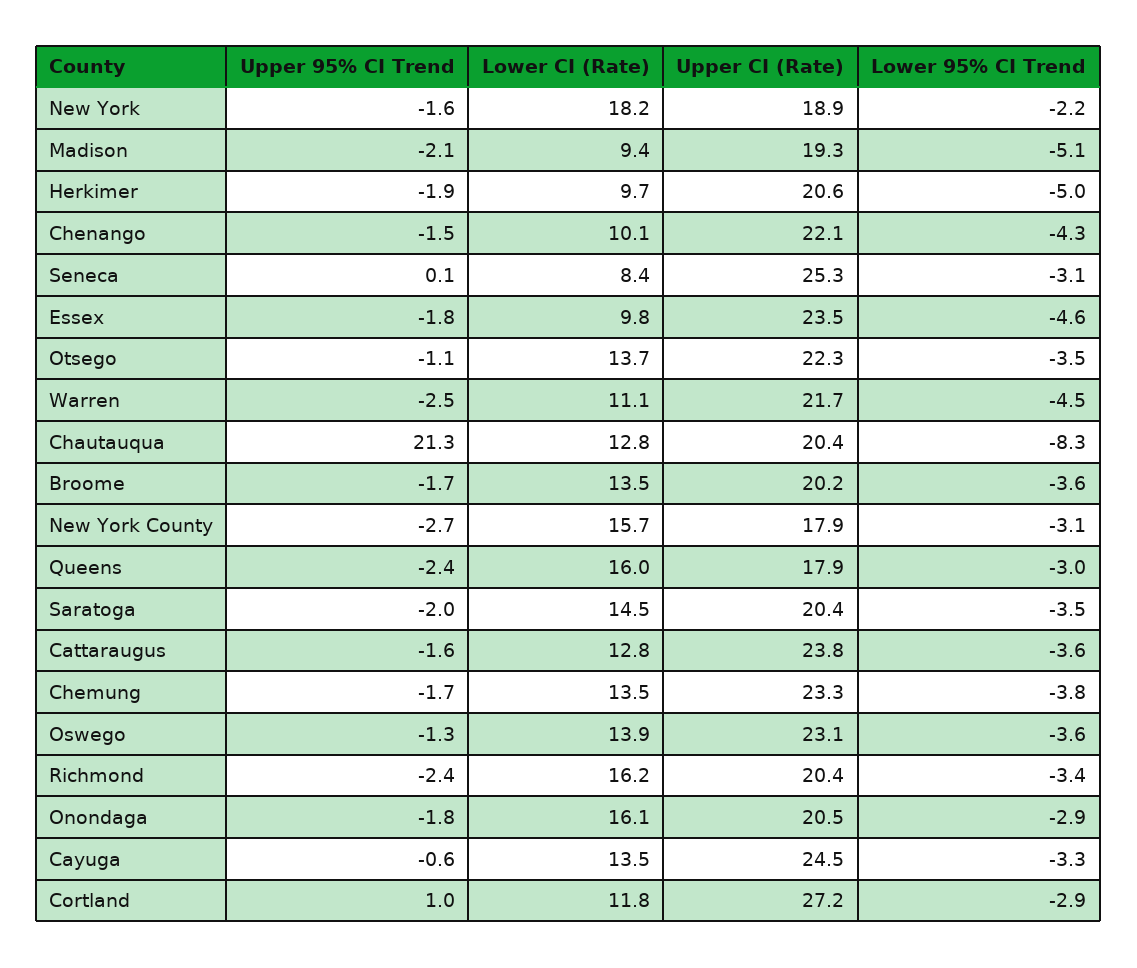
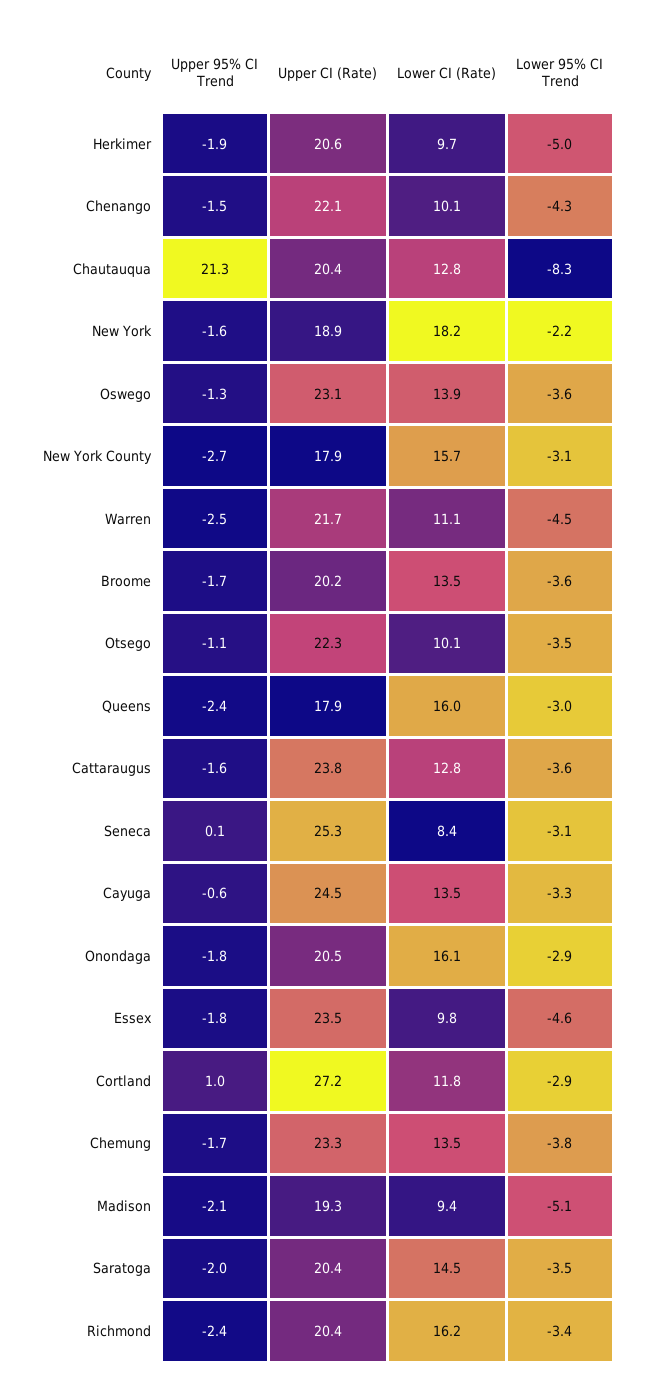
  {
    "Upper 95% CI Trend": {
      "New York": -1.6,
      "Madison": -2.1,
      "Herkimer": -1.9,
      "Chenango": -1.5,
      "Seneca": 0.1,
      "Essex": -1.8,
      "Otsego": -1.1,
      "Warren": -2.5,
      "Chautauqua": 21.3,
      "Broome": -1.7,
      "New York County": -2.7,
      "Queens": -2.4,
      "Saratoga": -2,
      "Cattaraugus": -1.6,
      "Chemung": -1.7,
      "Oswego": -1.3,
      "Richmond": -2.4,
      "Onondaga": -1.8,
      "Cayuga": -0.6,
      "Cortland": 1
    },
    "Lower CI (Rate)": {
      "New York": 18.2,
      "Madison": 9.4,
      "Herkimer": 9.7,
      "Chenango": 10.1,
      "Seneca": 8.4,
      "Essex": 9.8,
-     "Otsego": 13.7,
+     "Otsego": 10.1,
      "Warren": 11.1,
      "Chautauqua": 12.8,
      "Broome": 13.5,
      "New York County": 15.7,
      "Queens": 16,
      "Saratoga": 14.5,
      "Cattaraugus": 12.8,
      "Chemung": 13.5,
      "Oswego": 13.9,
      "Richmond": 16.2,
      "Onondaga": 16.1,
      "Cayuga": 13.5,
      "Cortland": 11.8
    },
    "Upper CI (Rate)": {
      "New York": 18.9,
      "Madison": 19.3,
      "Herkimer": 20.6,
      "Chenango": 22.1,
      "Seneca": 25.3,
      "Essex": 23.5,
      "Otsego": 22.3,
      "Warren": 21.7,
      "Chautauqua": 20.4,
      "Broome": 20.2,
      "New York County": 17.9,
      "Queens": 17.9,
      "Saratoga": 20.4,
      "Cattaraugus": 23.8,
      "Chemung": 23.3,
      "Oswego": 23.1,
      "Richmond": 20.4,
      "Onondaga": 20.5,
      "Cayuga": 24.5,
      "Cortland": 27.2
    },
    "Lower 95% CI Trend": {
      "New York": -2.2,
      "Madison": -5.1,
      "Herkimer": -5,
      "Chenango": -4.3,
      "Seneca": -3.1,
      "Essex": -4.6,
      "Otsego": -3.5,
      "Warren": -4.5,
      "Chautauqua": -8.3,
      "Broome": -3.6,
      "New York County": -3.1,
      "Queens": -3,
      "Saratoga": -3.5,
      "Cattaraugus": -3.6,
      "Chemung": -3.8,
      "Oswego": -3.6,
      "Richmond": -3.4,
      "Onondaga": -2.9,
      "Cayuga": -3.3,
      "Cortland": -2.9
    }
  }

